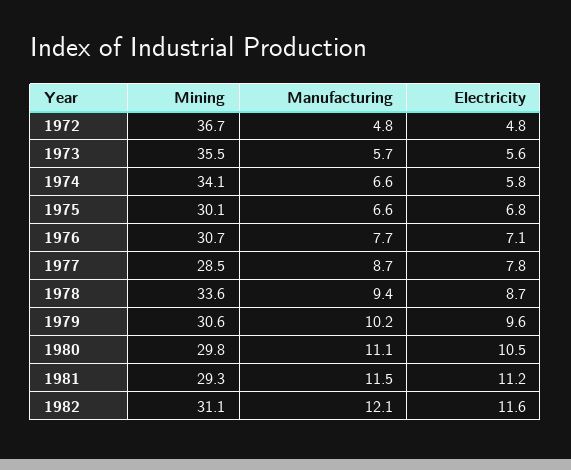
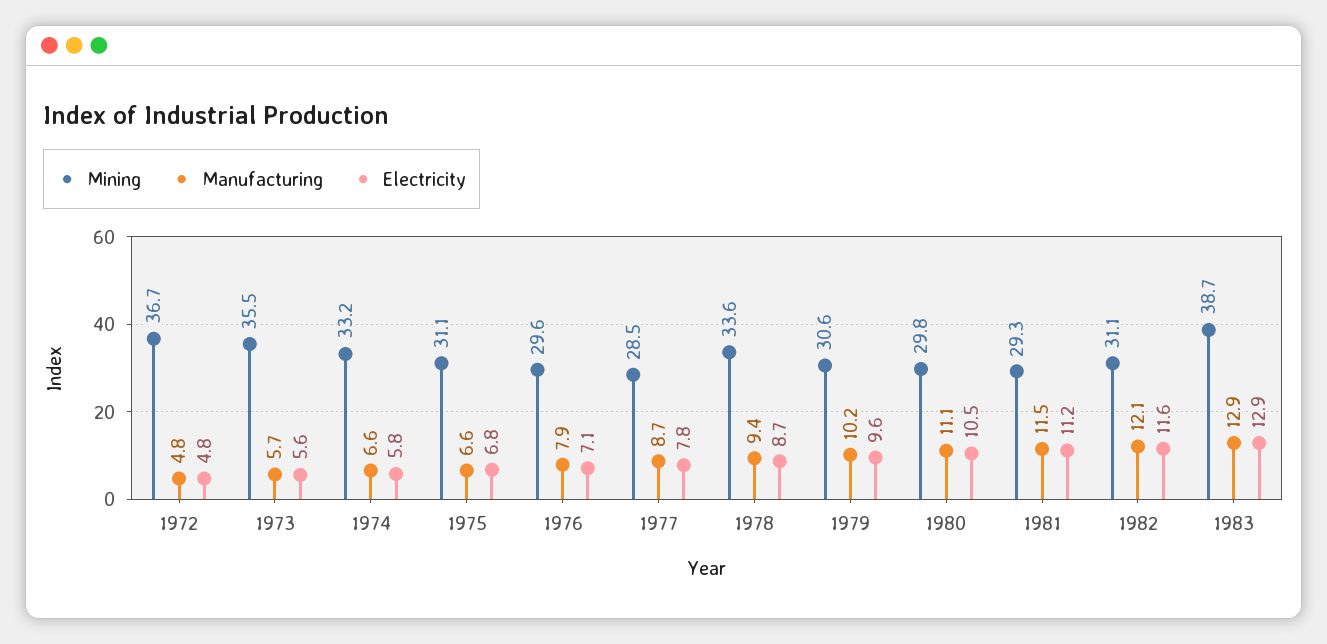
  {
    "Mining": {
      "1972": 36.7,
      "1973": 35.5,
-     "1974": 34.1,
+     "1974": 33.2,
-     "1975": 30.1,
+     "1975": 31.1,
-     "1976": 30.7,
+     "1976": 29.6,
      "1977": 28.5,
      "1978": 33.6,
      "1979": 30.6,
      "1980": 29.8,
      "1981": 29.3,
-     "1982": 31.1
+     "1982": 31.1,
+     "1983": 38.7
    },
    "Manufacturing": {
      "1972": 4.8,
      "1973": 5.7,
      "1974": 6.6,
      "1975": 6.6,
-     "1976": 7.7,
+     "1976": 7.9,
      "1977": 8.7,
      "1978": 9.4,
      "1979": 10.2,
      "1980": 11.1,
      "1981": 11.5,
-     "1982": 12.1
+     "1982": 12.1,
+     "1983": 12.9
    },
    "Electricity": {
      "1972": 4.8,
      "1973": 5.6,
      "1974": 5.8,
      "1975": 6.8,
      "1976": 7.1,
      "1977": 7.8,
      "1978": 8.7,
      "1979": 9.6,
      "1980": 10.5,
      "1981": 11.2,
-     "1982": 11.6
+     "1982": 11.6,
+     "1983": 12.9
    }
  }

